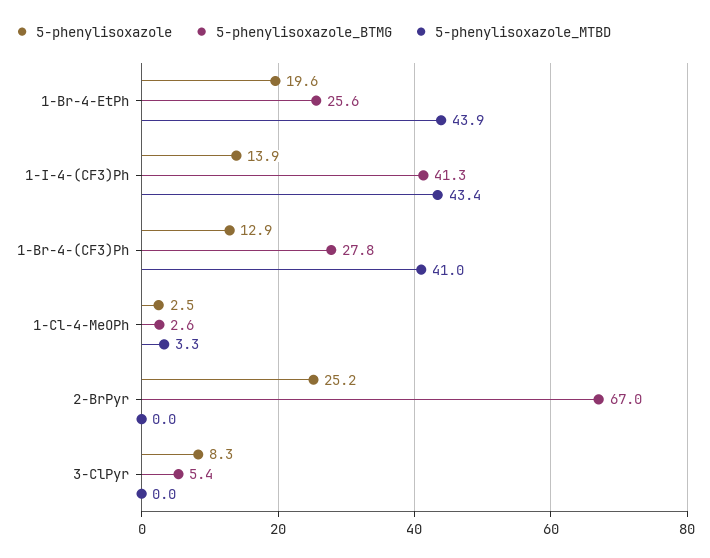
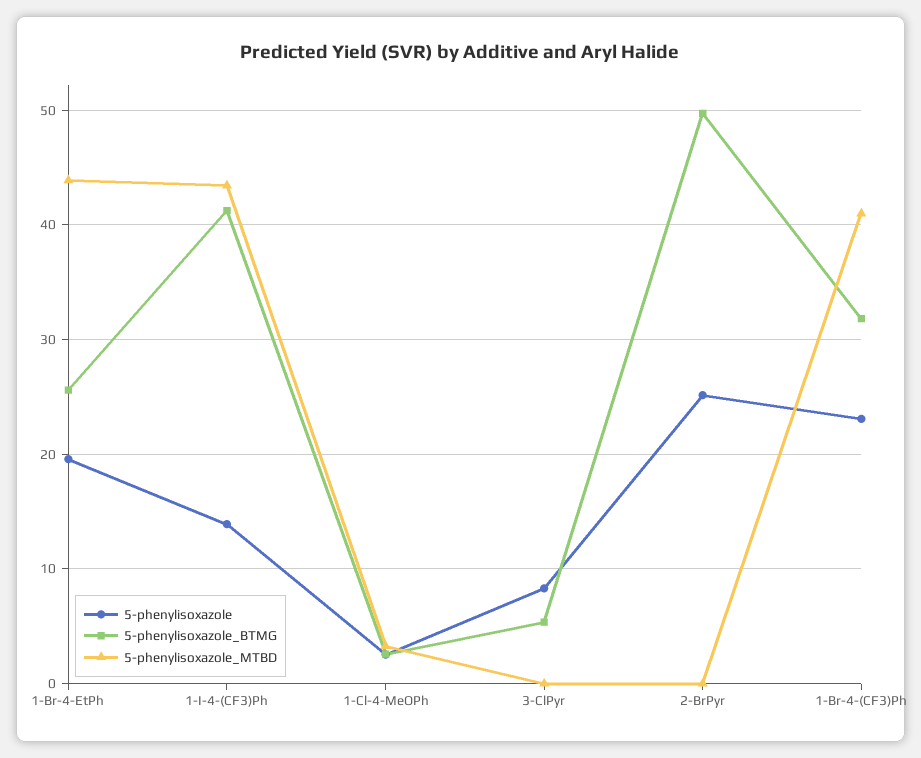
  {
    "5-phenylisoxazole": {
      "1-Br-4-EtPh": 19.6,
      "1-I-4-(CF3)Ph": 13.9,
-     "1-Br-4-(CF3)Ph": 12.9,
+     "1-Br-4-(CF3)Ph": 23,
      "1-Cl-4-MeOPh": 2.5,
      "2-BrPyr": 25.2,
      "3-ClPyr": 8.3
    },
    "5-phenylisoxazole_BTMG": {
      "1-Br-4-EtPh": 25.6,
      "1-I-4-(CF3)Ph": 41.3,
-     "1-Br-4-(CF3)Ph": 27.8,
+     "1-Br-4-(CF3)Ph": 32,
      "1-Cl-4-MeOPh": 2.6,
-     "2-BrPyr": 67,
+     "2-BrPyr": 50,
      "3-ClPyr": 5.4
    },
    "5-phenylisoxazole_MTBD": {
      "1-Br-4-EtPh": 43.9,
      "1-I-4-(CF3)Ph": 43.4,
      "1-Br-4-(CF3)Ph": 41,
      "1-Cl-4-MeOPh": 3.3,
      "2-BrPyr": 0,
      "3-ClPyr": 0
    }
  }

